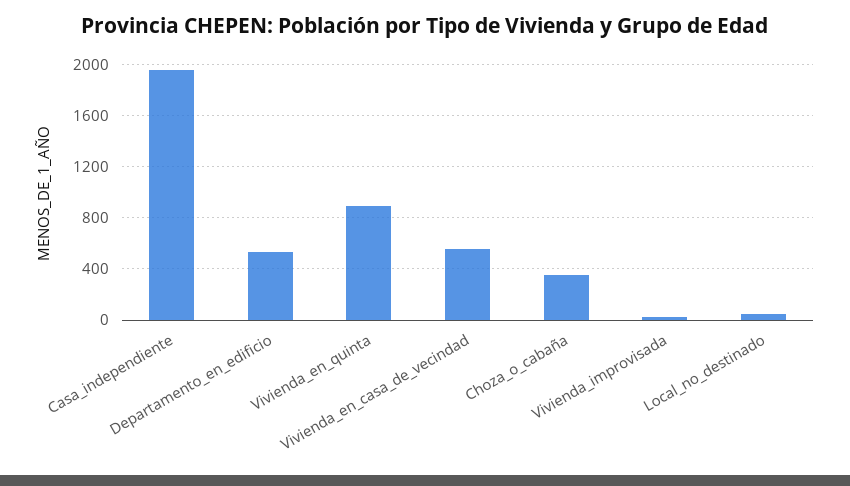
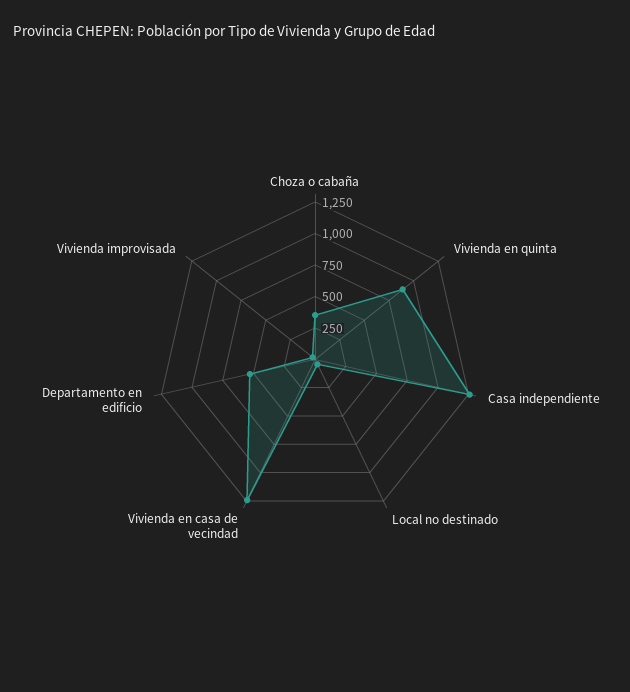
  {
-   "Casa_independiente": 1950,
+   "Casa_independiente": 1250,
    "Departamento_en_edificio": 550,
    "Vivienda_en_quinta": 900,
-   "Vivienda_en_casa_de_vecindad": 550,
+   "Vivienda_en_casa_de_vecindad": 1250,
    "Choza_o_cabaña": 350,
    "Vivienda_improvisada": 0,
    "Local_no_destinado": 50
  }

